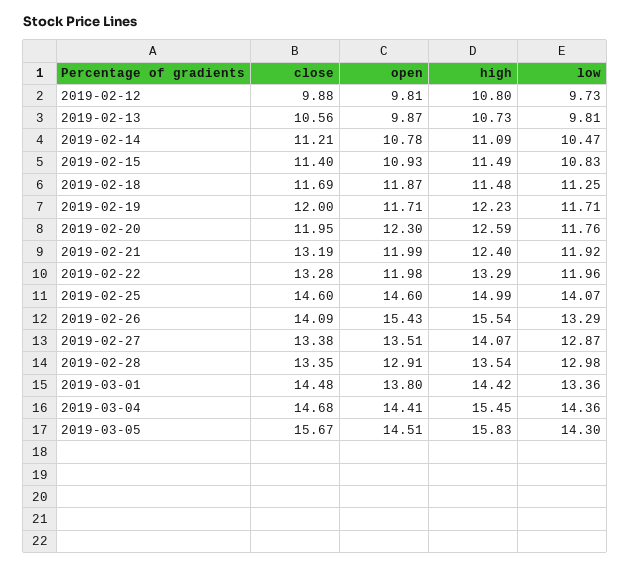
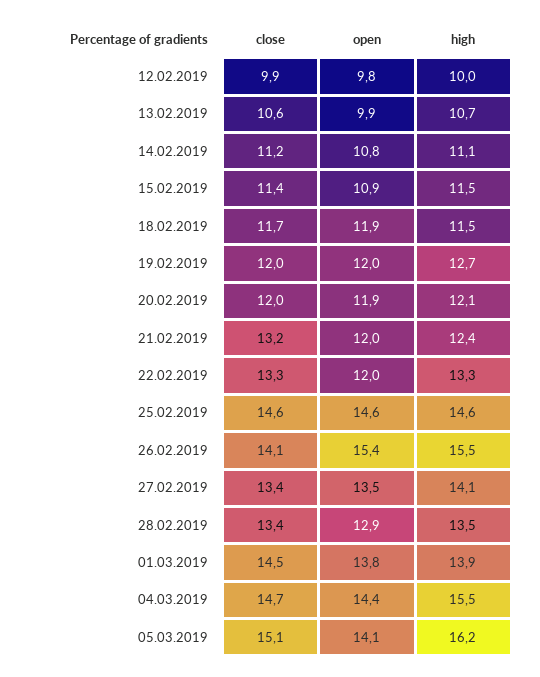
  {
    "close": {
      "2019-02-12": 9.88,
      "2019-02-13": 10.56,
      "2019-02-14": 11.21,
      "2019-02-15": 11.4,
      "2019-02-18": 11.69,
      "2019-02-19": 12,
      "2019-02-20": 11.95,
      "2019-02-21": 13.19,
      "2019-02-22": 13.28,
      "2019-02-25": 14.6,
      "2019-02-26": 14.09,
      "2019-02-27": 13.38,
      "2019-02-28": 13.35,
      "2019-03-01": 14.48,
      "2019-03-04": 14.68,
-     "2019-03-05": 15.67
+     "2019-03-05": 15.1
    },
    "open": {
      "2019-02-12": 9.81,
      "2019-02-13": 9.87,
      "2019-02-14": 10.78,
      "2019-02-15": 10.93,
      "2019-02-18": 11.87,
-     "2019-02-19": 11.71,
+     "2019-02-19": 12,
-     "2019-02-20": 12.3,
+     "2019-02-20": 11.9,
      "2019-02-21": 11.99,
      "2019-02-22": 11.98,
      "2019-02-25": 14.6,
      "2019-02-26": 15.43,
      "2019-02-27": 13.51,
      "2019-02-28": 12.91,
      "2019-03-01": 13.8,
      "2019-03-04": 14.41,
-     "2019-03-05": 14.51
+     "2019-03-05": 14.1
    },
    "high": {
-     "2019-02-12": 10.8,
+     "2019-02-12": 10,
      "2019-02-13": 10.73,
      "2019-02-14": 11.09,
      "2019-02-15": 11.49,
      "2019-02-18": 11.48,
-     "2019-02-19": 12.23,
+     "2019-02-19": 12.7,
-     "2019-02-20": 12.59,
+     "2019-02-20": 12.1,
      "2019-02-21": 12.4,
      "2019-02-22": 13.29,
-     "2019-02-25": 14.99,
+     "2019-02-25": 14.6,
      "2019-02-26": 15.54,
      "2019-02-27": 14.07,
      "2019-02-28": 13.54,
-     "2019-03-01": 14.42,
+     "2019-03-01": 13.9,
      "2019-03-04": 15.45,
-     "2019-03-05": 15.83
+     "2019-03-05": 16.2
-   },
+   }
-   "low": {
-     "2019-02-12": 9.73,
-     "2019-02-13": 9.81,
-     "2019-02-14": 10.47,
-     "2019-02-15": 10.83,
-     "2019-02-18": 11.25,
-     "2019-02-19": 11.71,
-     "2019-02-20": 11.76,
-     "2019-02-21": 11.92,
-     "2019-02-22": 11.96,
-     "2019-02-25": 14.07,
-     "2019-02-26": 13.29,
-     "2019-02-27": 12.87,
-     "2019-02-28": 12.98,
-     "2019-03-01": 13.36,
-     "2019-03-04": 14.36,
-     "2019-03-05": 14.3
-   }
  }

